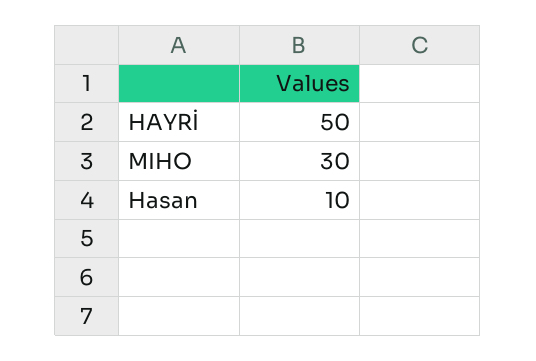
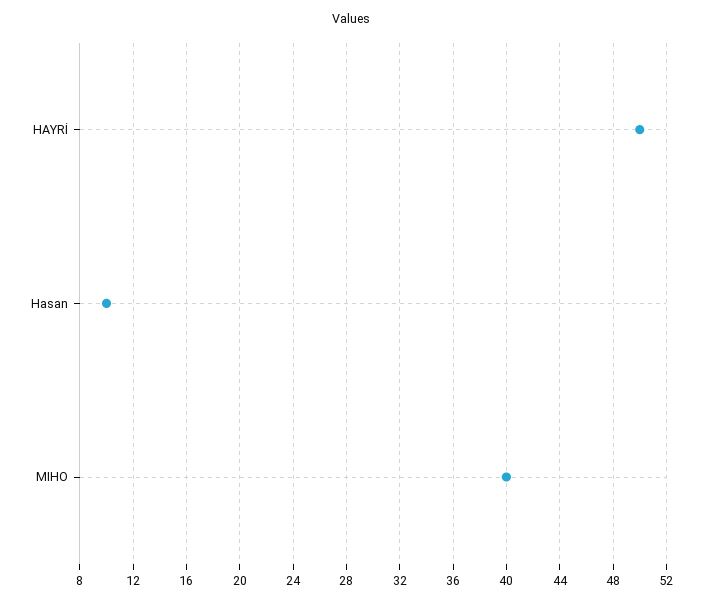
  {
    "HAYRİ": 50,
-   "MIHO": 30,
+   "MIHO": 40,
    "Hasan": 10
  }

